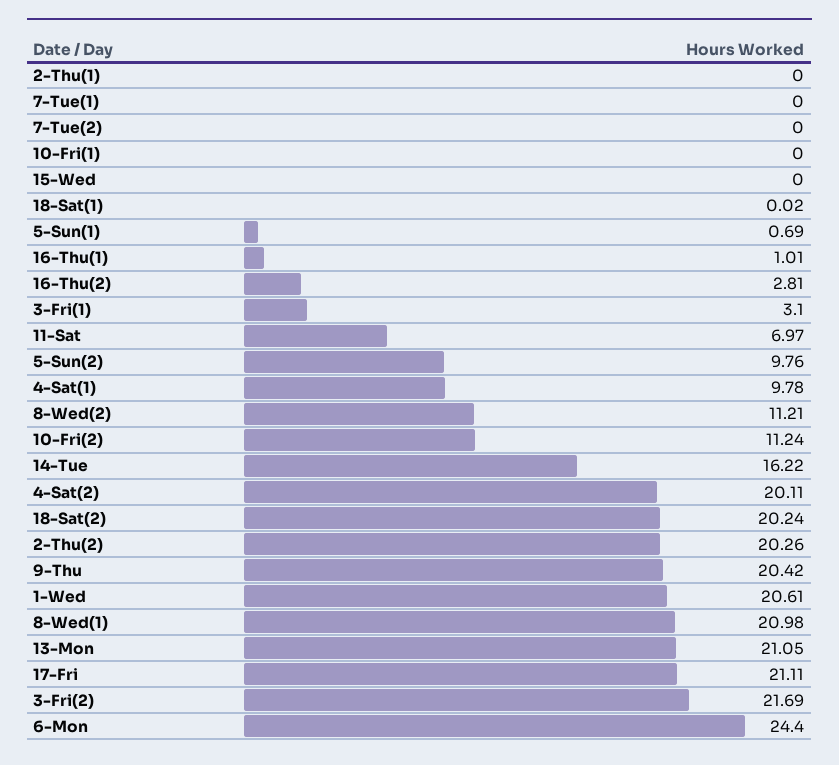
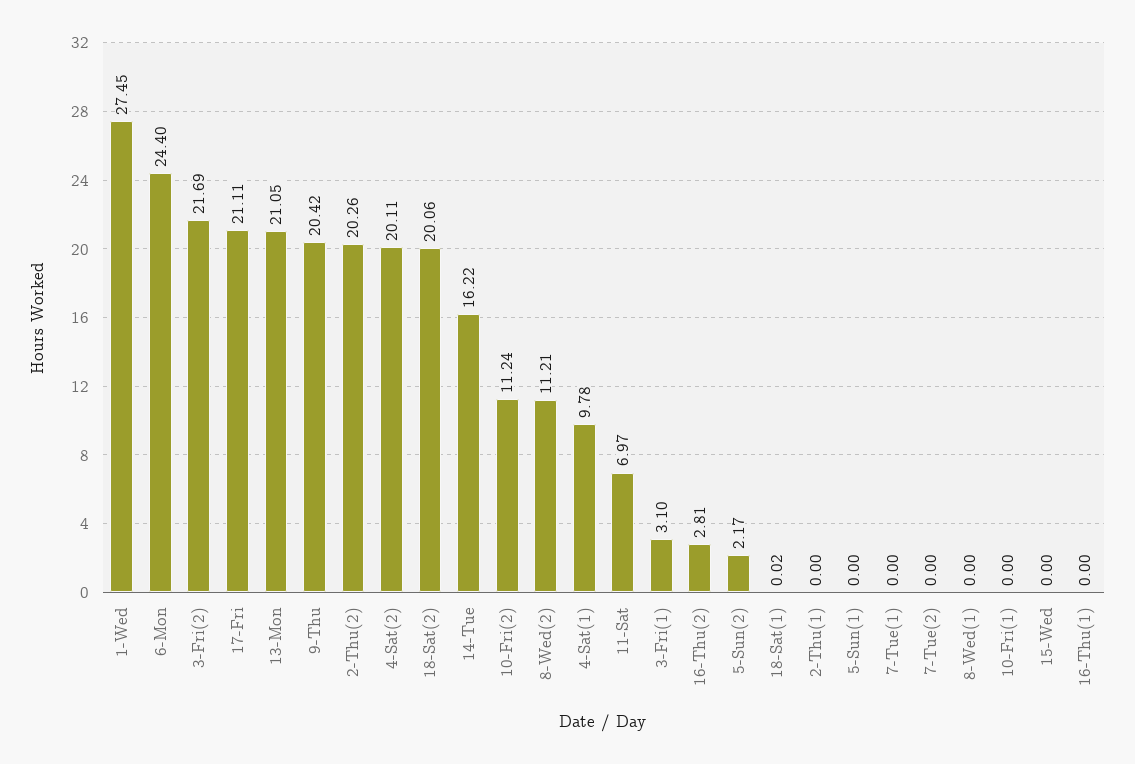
  {
    "2-Thu(1)": 0,
    "7-Tue(1)": 0,
    "7-Tue(2)": 0,
    "10-Fri(1)": 0,
    "15-Wed": 0,
    "18-Sat(1)": 0.02,
-   "5-Sun(1)": 0.69,
+   "5-Sun(1)": 0,
-   "16-Thu(1)": 1.01,
+   "16-Thu(1)": 0,
    "16-Thu(2)": 2.81,
    "3-Fri(1)": 3.1,
    "11-Sat": 6.97,
-   "5-Sun(2)": 9.76,
+   "5-Sun(2)": 2.17,
    "4-Sat(1)": 9.78,
    "8-Wed(2)": 11.21,
    "10-Fri(2)": 11.24,
    "14-Tue": 16.22,
    "4-Sat(2)": 20.11,
-   "18-Sat(2)": 20.24,
+   "18-Sat(2)": 20.06,
    "2-Thu(2)": 20.26,
    "9-Thu": 20.42,
-   "1-Wed": 20.61,
+   "1-Wed": 27.45,
-   "8-Wed(1)": 20.98,
+   "8-Wed(1)": 0,
    "13-Mon": 21.05,
    "17-Fri": 21.11,
    "3-Fri(2)": 21.69,
    "6-Mon": 24.4
  }

